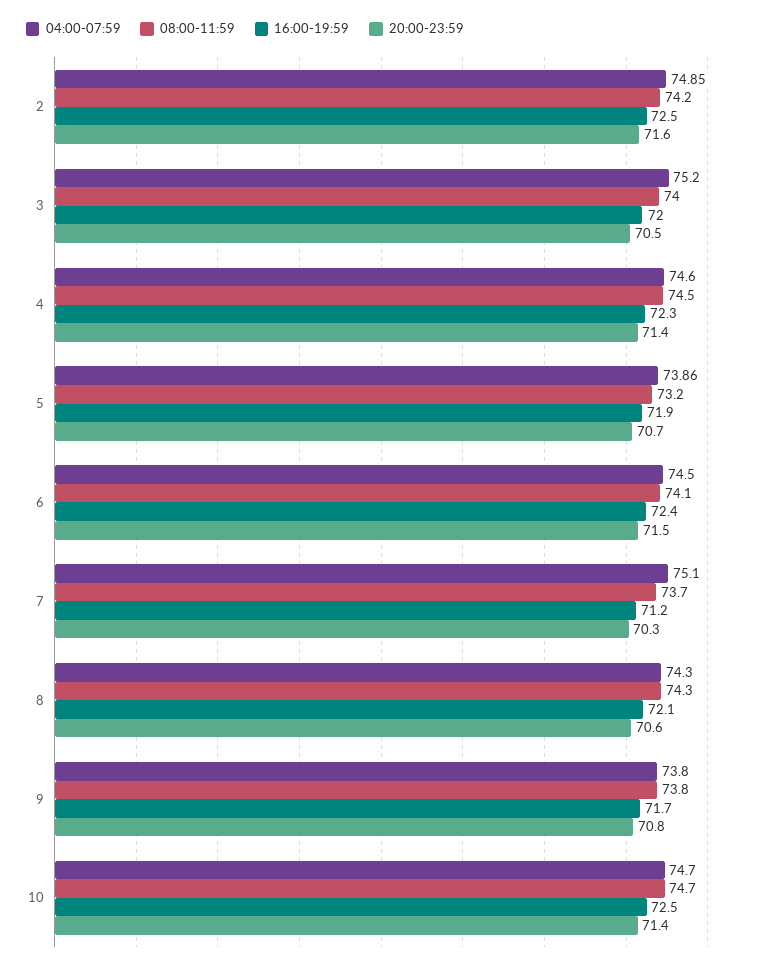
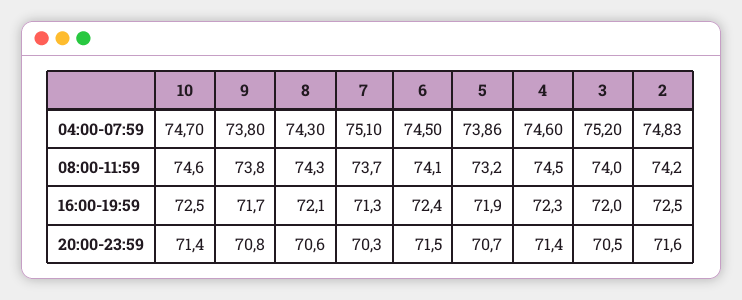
  {
    "04:00-07:59": {
-     "2": 74.85,
+     "2": 74.83,
      "3": 75.2,
      "4": 74.6,
      "5": 73.86,
      "6": 74.5,
      "7": 75.1,
      "8": 74.3,
      "9": 73.8,
      "10": 74.7
    },
    "08:00-11:59": {
      "2": 74.2,
      "3": 74,
      "4": 74.5,
      "5": 73.2,
      "6": 74.1,
      "7": 73.7,
      "8": 74.3,
      "9": 73.8,
-     "10": 74.7
+     "10": 74.6
    },
    "16:00-19:59": {
      "2": 72.5,
      "3": 72,
      "4": 72.3,
      "5": 71.9,
      "6": 72.4,
-     "7": 71.2,
+     "7": 71.3,
      "8": 72.1,
      "9": 71.7,
      "10": 72.5
    },
    "20:00-23:59": {
      "2": 71.6,
      "3": 70.5,
      "4": 71.4,
      "5": 70.7,
      "6": 71.5,
      "7": 70.3,
      "8": 70.6,
      "9": 70.8,
      "10": 71.4
    }
  }

